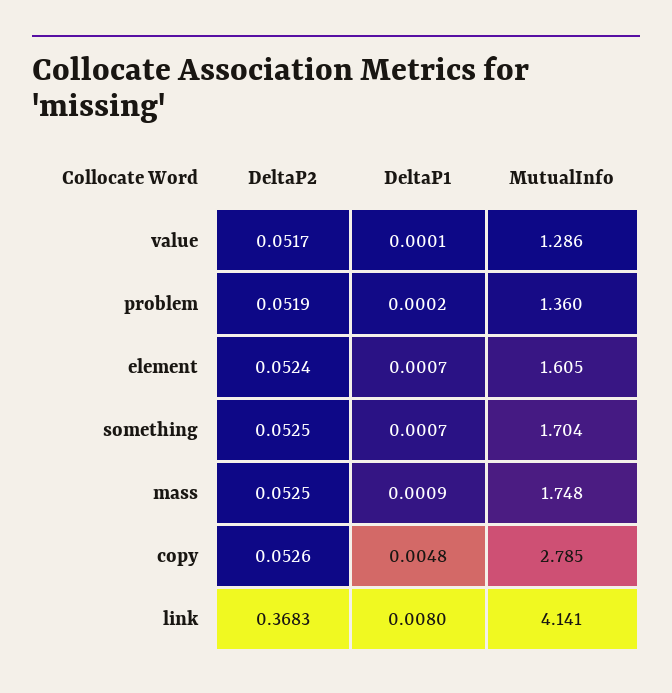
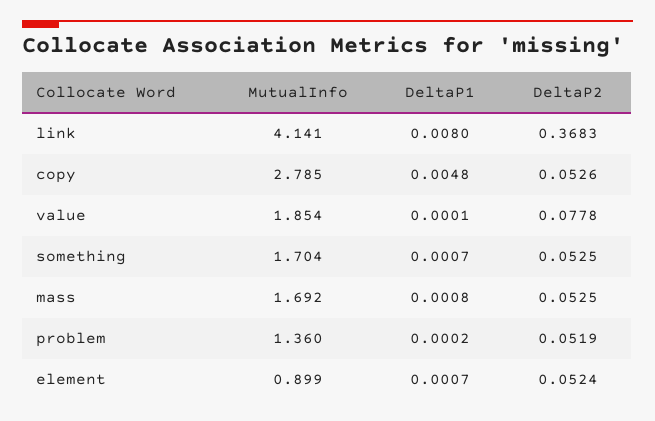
  {
    "DeltaP2": {
-     "value": 0.0517,
+     "value": 0.0778,
      "problem": 0.0519,
      "element": 0.0524,
      "something": 0.0525,
      "mass": 0.0525,
      "copy": 0.0526,
      "link": 0.3683
    },
    "DeltaP1": {
      "value": 0.0001,
      "problem": 0.0002,
      "element": 0.0007,
      "something": 0.0007,
-     "mass": 0.0009,
+     "mass": 0.0008,
      "copy": 0.0048,
      "link": 0.008
    },
    "MutualInfo": {
-     "value": 1.286,
+     "value": 1.854,
      "problem": 1.36,
-     "element": 1.605,
+     "element": 0.899,
      "something": 1.704,
-     "mass": 1.748,
+     "mass": 1.692,
      "copy": 2.785,
      "link": 4.141
    }
  }

